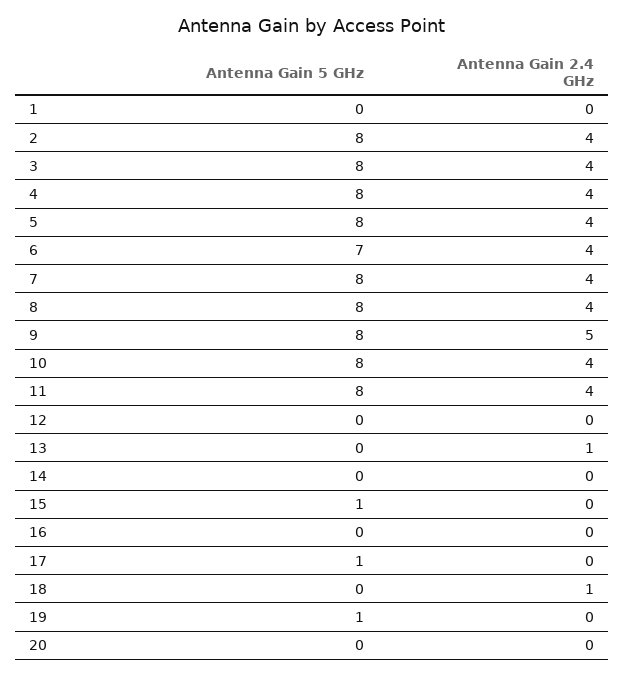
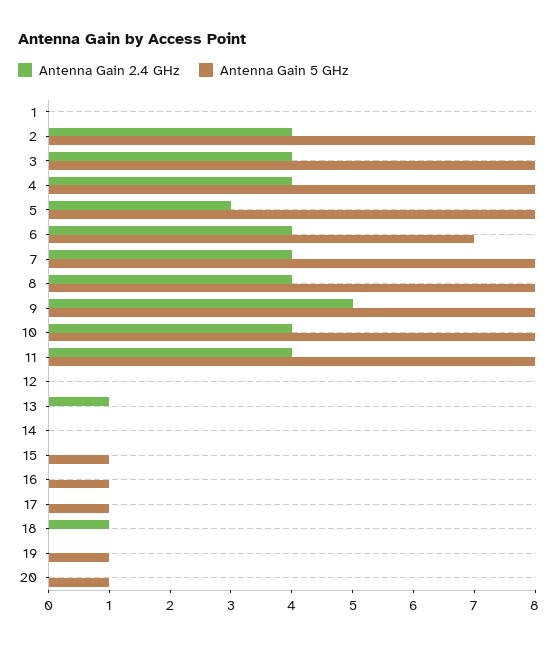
  {
    "Antenna Gain 5 GHz": {
      "1": 0,
      "2": 8,
      "3": 8,
      "4": 8,
      "5": 8,
      "6": 7,
      "7": 8,
      "8": 8,
      "9": 8,
      "10": 8,
      "11": 8,
      "12": 0,
      "13": 0,
      "14": 0,
      "15": 1,
-     "16": 0,
+     "16": 1,
      "17": 1,
      "18": 0,
      "19": 1,
-     "20": 0
+     "20": 1
    },
    "Antenna Gain 2.4 GHz": {
      "1": 0,
      "2": 4,
      "3": 4,
      "4": 4,
-     "5": 4,
+     "5": 3,
      "6": 4,
      "7": 4,
      "8": 4,
      "9": 5,
      "10": 4,
      "11": 4,
      "12": 0,
      "13": 1,
      "14": 0,
      "15": 0,
      "16": 0,
      "17": 0,
      "18": 1,
      "19": 0,
      "20": 0
    }
  }

